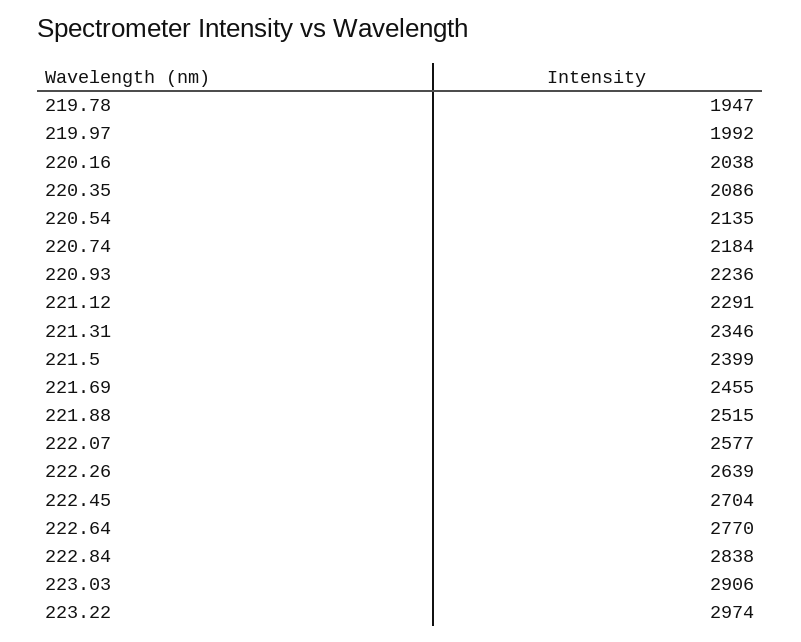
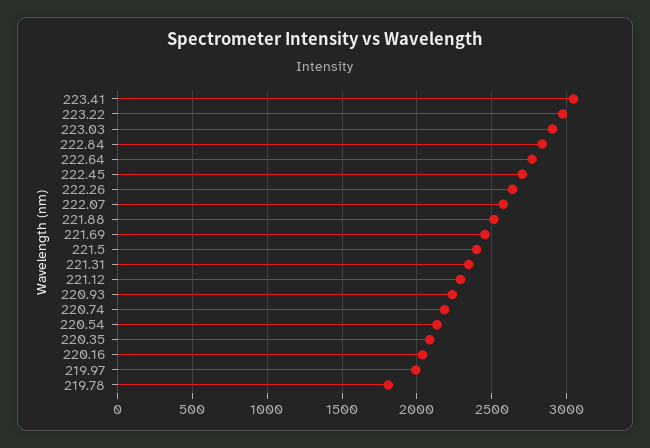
  {
-   "219.78": 1947,
+   "219.78": 1800,
    "219.97": 1992,
    "220.16": 2038,
    "220.35": 2086,
    "220.54": 2135,
    "220.74": 2184,
    "220.93": 2236,
    "221.12": 2291,
    "221.31": 2346,
    "221.5": 2399,
    "221.69": 2455,
    "221.88": 2515,
    "222.07": 2577,
    "222.26": 2639,
    "222.45": 2704,
    "222.64": 2770,
    "222.84": 2838,
    "223.03": 2906,
-   "223.22": 2974
+   "223.22": 2974,
+   "223.41": 3050
  }

